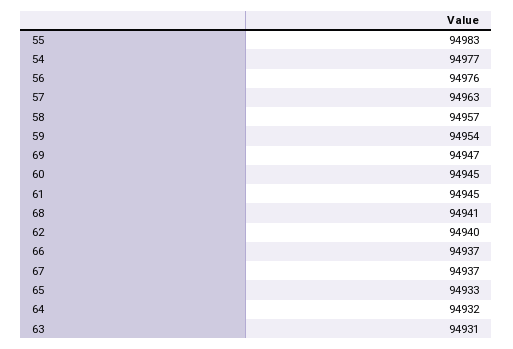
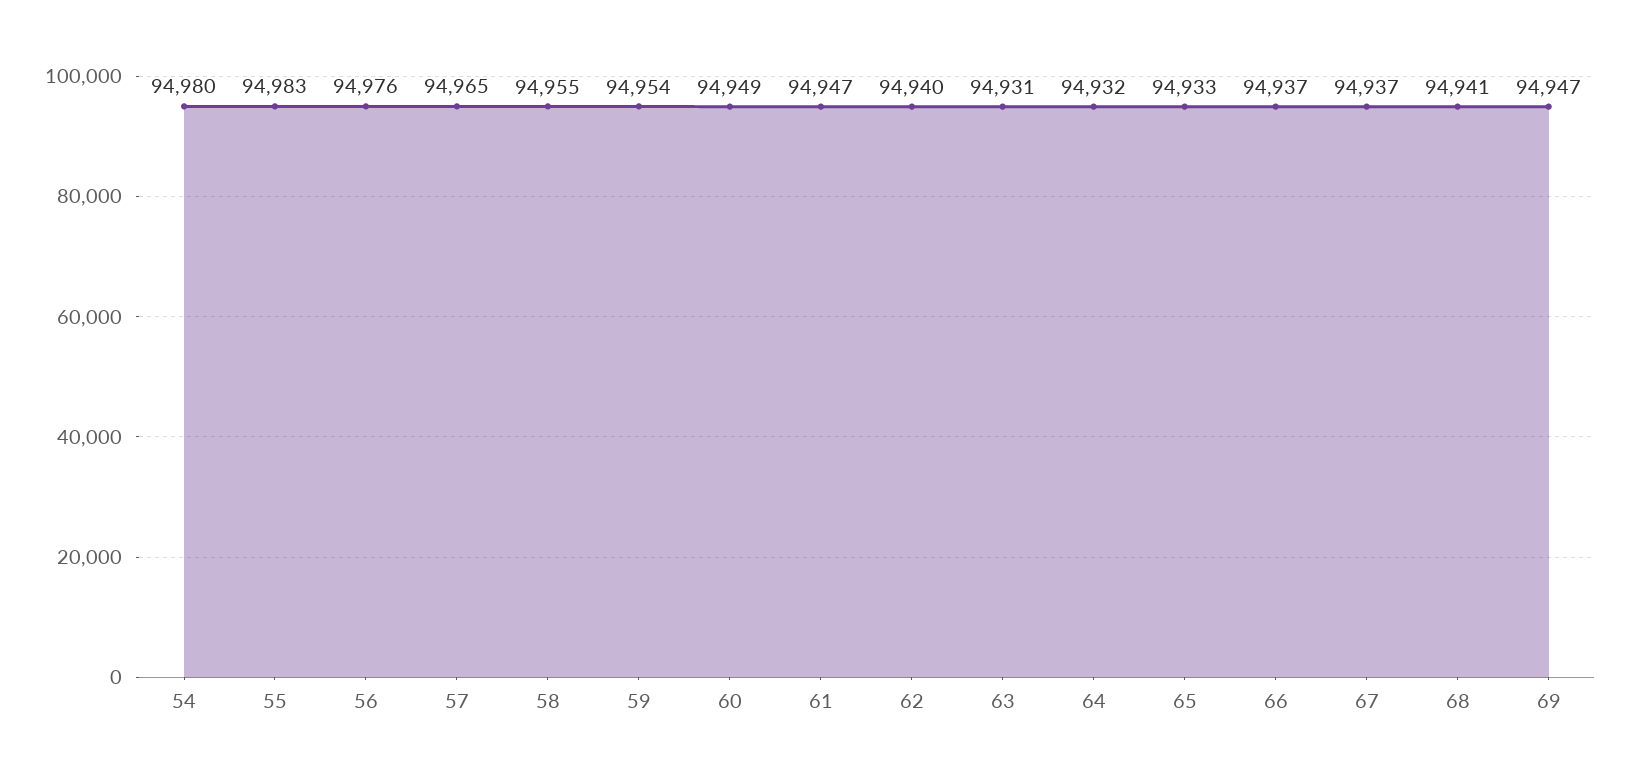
  {
    "55": 94983,
-   "54": 94977,
+   "54": 94980,
    "56": 94976,
-   "57": 94963,
+   "57": 94965,
-   "58": 94957,
+   "58": 94955,
    "59": 94954,
    "69": 94947,
-   "60": 94945,
+   "60": 94949,
-   "61": 94945,
+   "61": 94947,
    "68": 94941,
    "62": 94940,
    "66": 94937,
    "67": 94937,
    "65": 94933,
    "64": 94932,
    "63": 94931
  }

